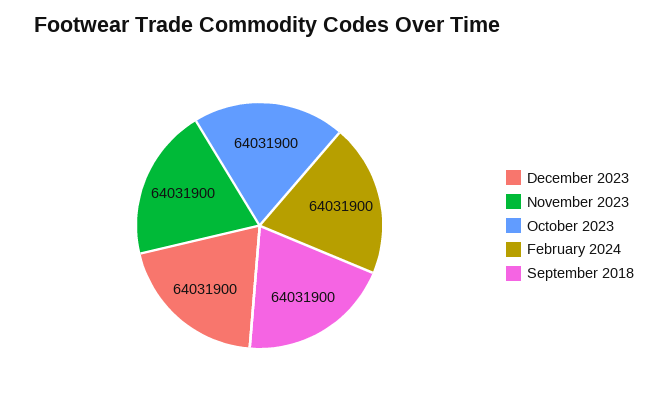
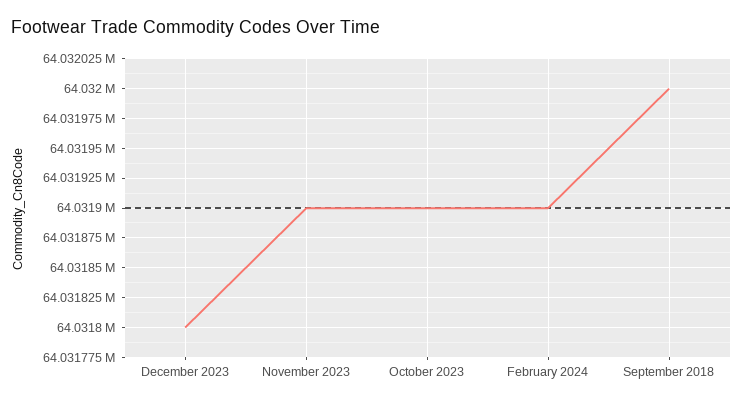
  {
-   "December 2023": 64031900,
+   "December 2023": 64031800,
    "November 2023": 64031900,
    "October 2023": 64031900,
    "February 2024": 64031900,
-   "September 2018": 64031900
+   "September 2018": 64032000
  }

